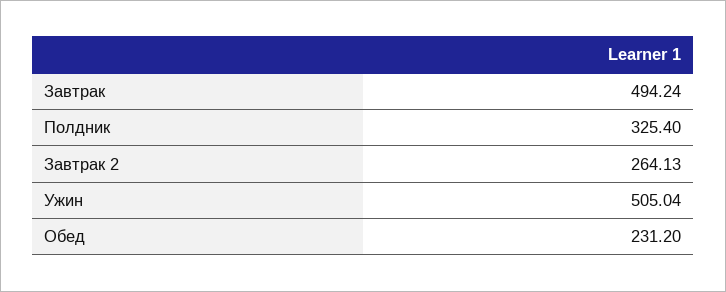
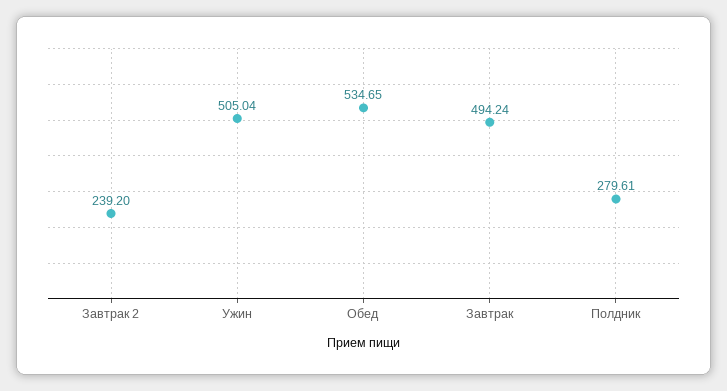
  {
    "Завтрак": 494.24,
-   "Полдник": 325.4,
+   "Полдник": 279.61,
-   "Завтрак 2": 264.13,
+   "Завтрак 2": 239.2,
    "Ужин": 505.04,
-   "Обед": 231.2
+   "Обед": 534.65
  }

